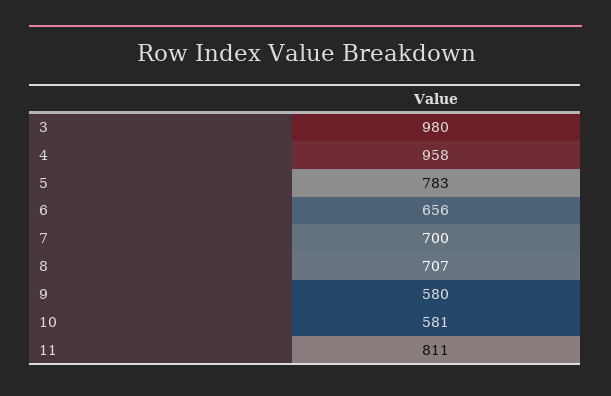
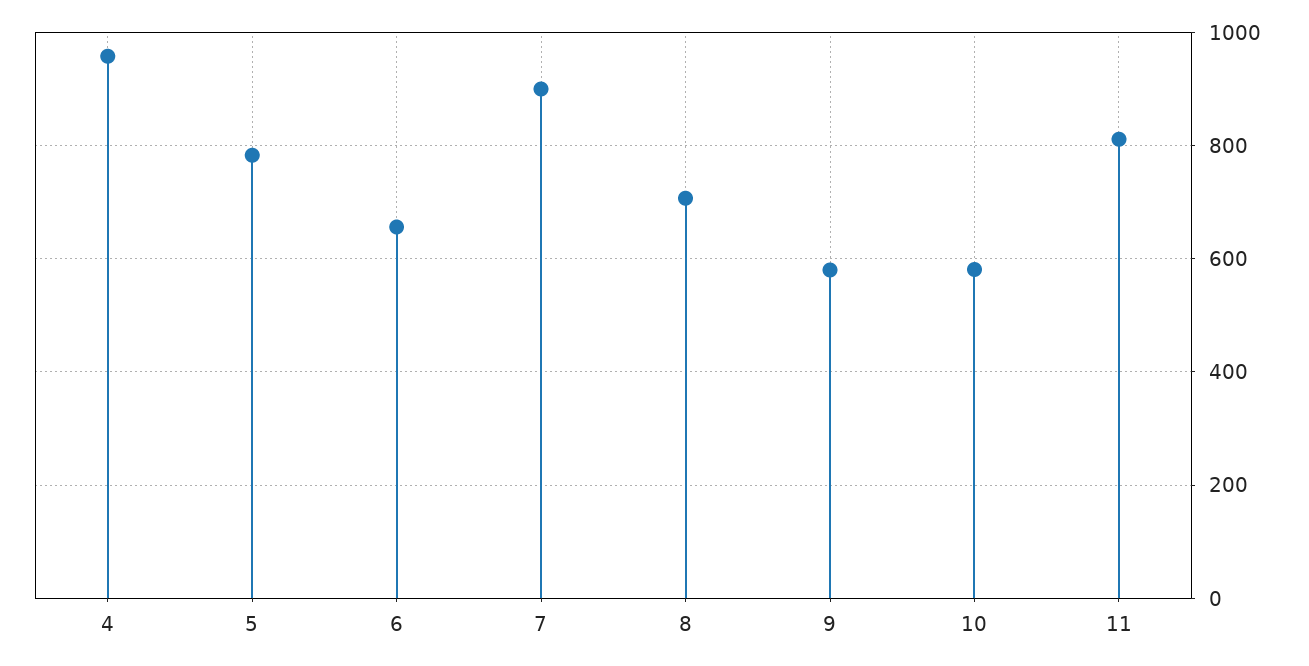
  {
-   "3": 980,
    "4": 958,
    "5": 783,
    "6": 656,
-   "7": 700,
+   "7": 900,
    "8": 707,
    "9": 580,
    "10": 581,
    "11": 811
  }

